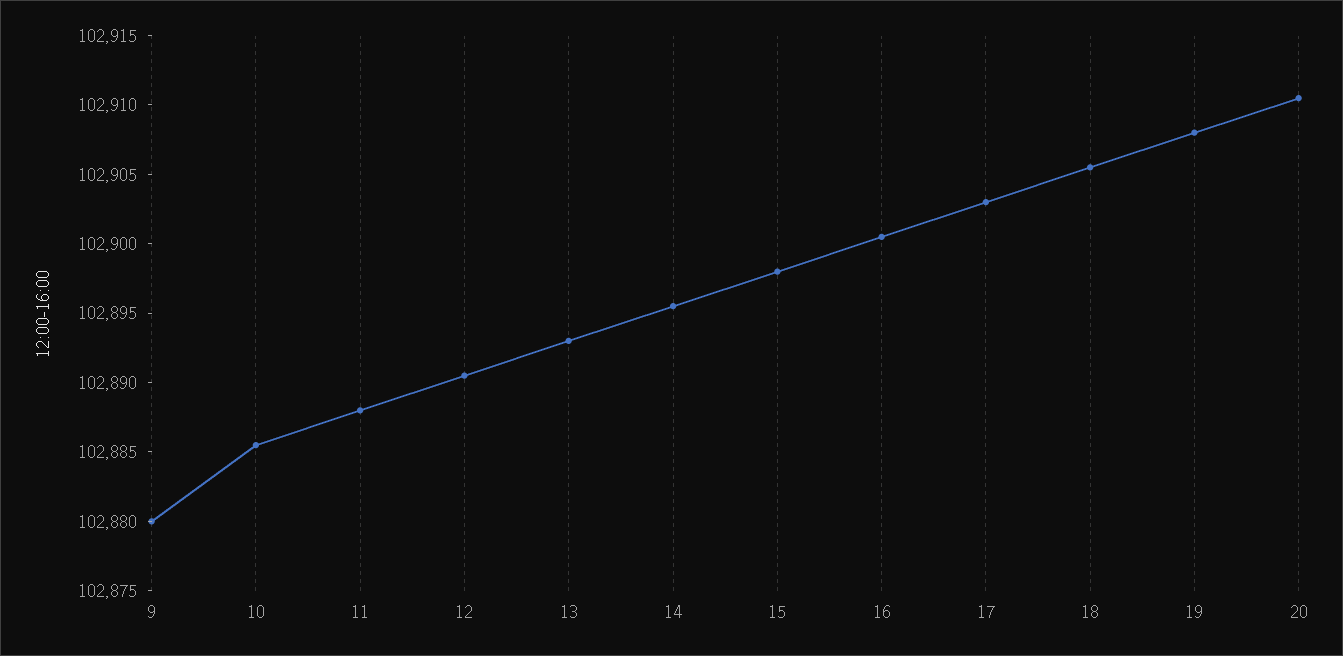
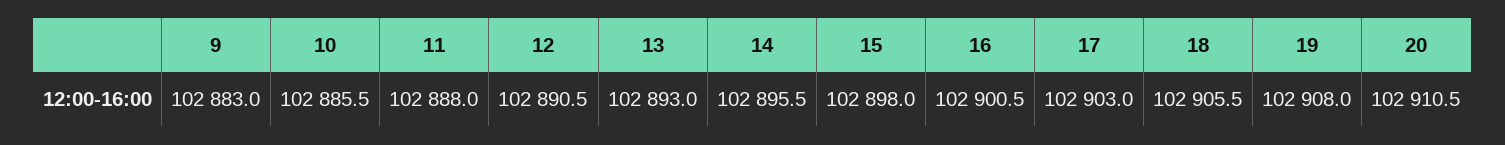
  {
-   "9": 102880,
+   "9": 102883,
    "10": 102885.5,
    "11": 102888,
    "12": 102890.5,
    "13": 102893,
    "14": 102895.5,
    "15": 102898,
    "16": 102900.5,
    "17": 102903,
    "18": 102905.5,
    "19": 102908,
    "20": 102910.5
  }

